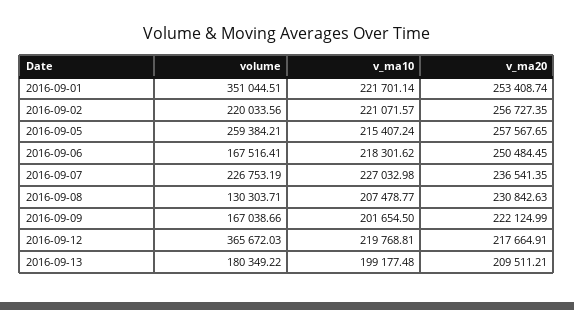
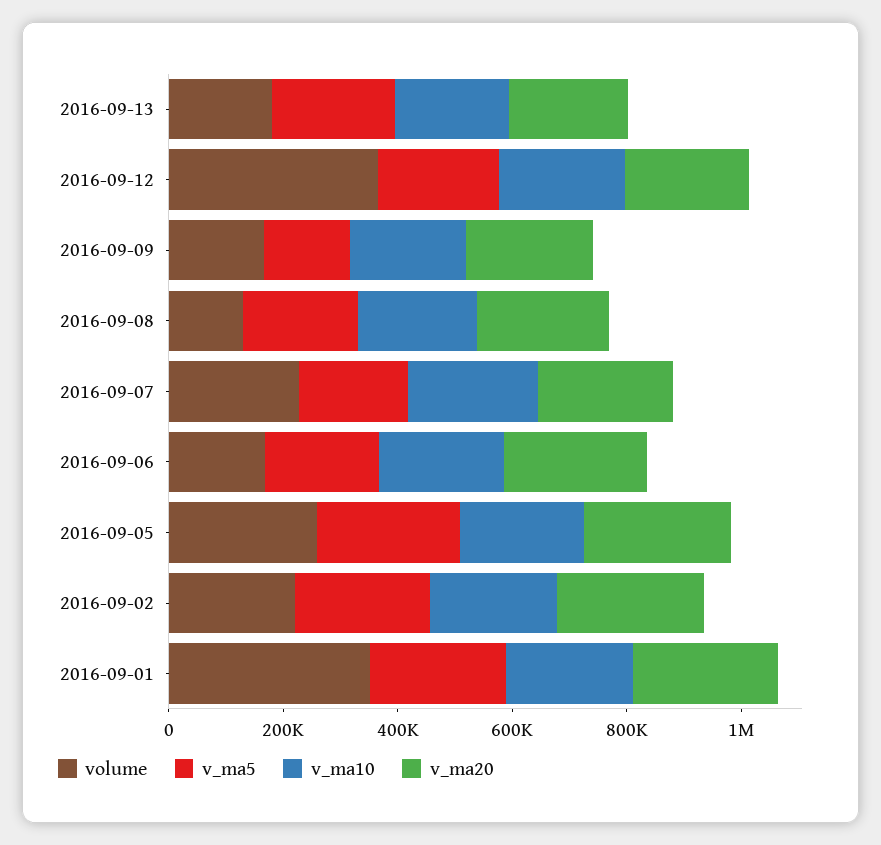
  {
    "volume": {
      "2016-09-01": 351044.51,
      "2016-09-02": 220033.56,
      "2016-09-05": 259384.21,
      "2016-09-06": 167516.41,
      "2016-09-07": 226753.19,
      "2016-09-08": 130303.71,
      "2016-09-09": 167038.66,
      "2016-09-12": 365672.03,
      "2016-09-13": 180349.22
    },
    "v_ma10": {
      "2016-09-01": 221701.14,
      "2016-09-02": 221071.57,
      "2016-09-05": 215407.24,
      "2016-09-06": 218301.62,
      "2016-09-07": 227032.98,
      "2016-09-08": 207478.77,
      "2016-09-09": 201654.5,
      "2016-09-12": 219768.81,
      "2016-09-13": 199177.48
    },
    "v_ma20": {
      "2016-09-01": 253408.74,
      "2016-09-02": 256727.35,
      "2016-09-05": 257567.65,
      "2016-09-06": 250484.45,
      "2016-09-07": 236541.35,
      "2016-09-08": 230842.63,
      "2016-09-09": 222124.99,
      "2016-09-12": 217664.91,
      "2016-09-13": 209511.21
-   }
+   },
+   "v_ma5": {
+     "2016-09-13": 200000,
+     "2016-09-12": 200000,
+     "2016-09-09": 150000,
+     "2016-09-08": 200000,
+     "2016-09-07": 200000,
+     "2016-09-06": 200000,
+     "2016-09-05": 250000,
+     "2016-09-02": 250000,
+     "2016-09-01": 250000
+   }
  }

